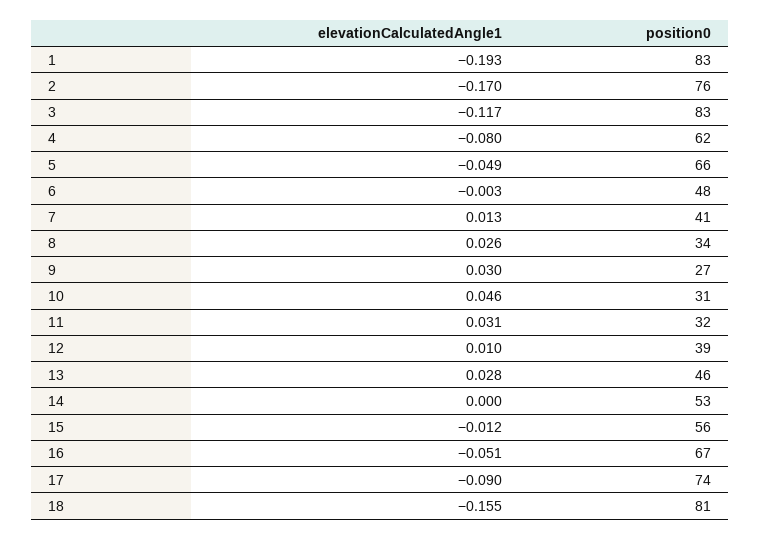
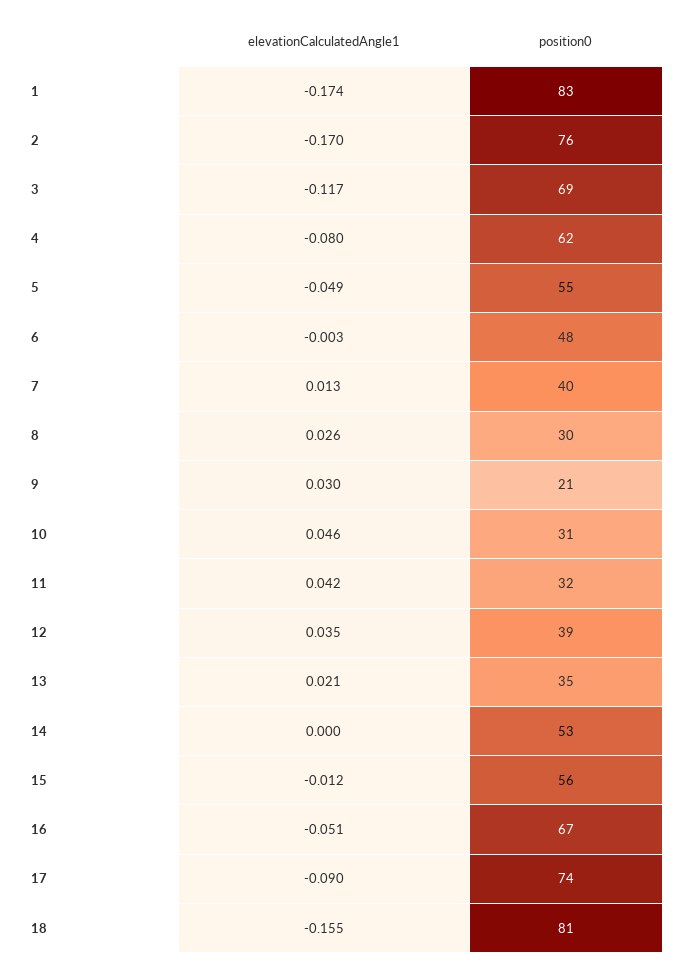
  {
    "elevationCalculatedAngle1": {
-     "1": -0.193,
+     "1": -0.174,
      "2": -0.17,
      "3": -0.117,
      "4": -0.08,
      "5": -0.049,
      "6": -0.003,
      "7": 0.013,
      "8": 0.026,
      "9": 0.03,
      "10": 0.046,
-     "11": 0.031,
+     "11": 0.042,
-     "12": 0.01,
+     "12": 0.035,
-     "13": 0.028,
+     "13": 0.021,
      "14": 0,
      "15": -0.012,
      "16": -0.051,
      "17": -0.09,
      "18": -0.155
    },
    "position0": {
      "1": 83,
      "2": 76,
-     "3": 83,
+     "3": 69,
      "4": 62,
-     "5": 66,
+     "5": 55,
      "6": 48,
-     "7": 41,
+     "7": 40,
-     "8": 34,
+     "8": 30,
-     "9": 27,
+     "9": 21,
      "10": 31,
      "11": 32,
      "12": 39,
-     "13": 46,
+     "13": 35,
      "14": 53,
      "15": 56,
      "16": 67,
      "17": 74,
      "18": 81
    }
  }

